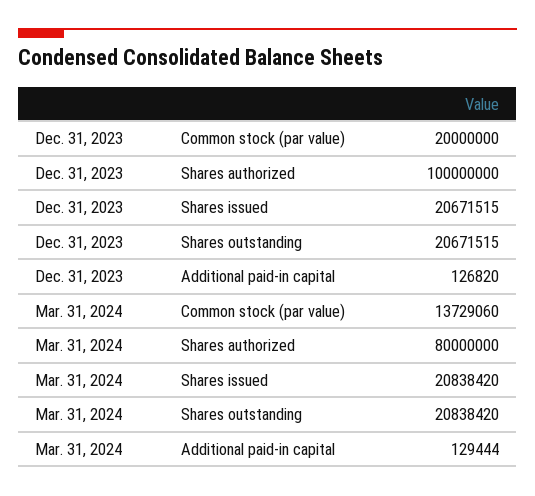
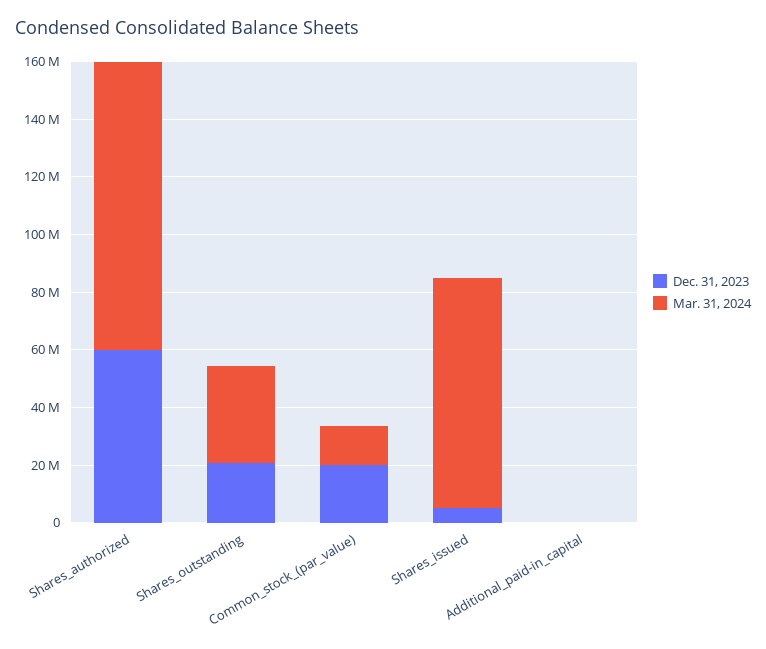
  {
    "Dec. 31, 2023": {
      "Common stock (par value)": 20000000,
-     "Shares authorized": 100000000,
+     "Shares authorized": 60000000,
-     "Shares issued": 20671515,
+     "Shares issued": 5000000,
      "Shares outstanding": 20671515,
      "Additional paid-in capital": 126820
    },
    "Mar. 31, 2024": {
      "Common stock (par value)": 13729060,
-     "Shares authorized": 80000000,
+     "Shares authorized": 100000000,
-     "Shares issued": 20838420,
+     "Shares issued": 80000000,
-     "Shares outstanding": 20838420,
+     "Shares outstanding": 35000000,
      "Additional paid-in capital": 129444
    }
  }

